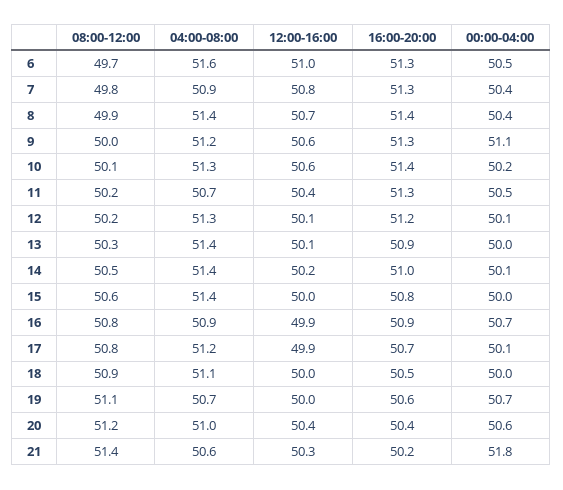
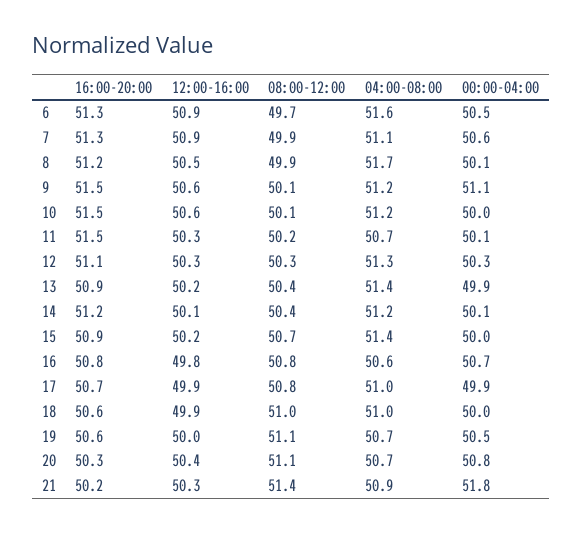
  {
    "08:00-12:00": {
      "6": 49.7,
-     "7": 49.8,
+     "7": 49.9,
      "8": 49.9,
-     "9": 50,
+     "9": 50.1,
      "10": 50.1,
      "11": 50.2,
-     "12": 50.2,
+     "12": 50.3,
-     "13": 50.3,
+     "13": 50.4,
-     "14": 50.5,
+     "14": 50.4,
-     "15": 50.6,
+     "15": 50.7,
      "16": 50.8,
      "17": 50.8,
-     "18": 50.9,
+     "18": 51,
      "19": 51.1,
-     "20": 51.2,
+     "20": 51.1,
      "21": 51.4
    },
    "04:00-08:00": {
      "6": 51.6,
-     "7": 50.9,
+     "7": 51.1,
-     "8": 51.4,
+     "8": 51.7,
      "9": 51.2,
-     "10": 51.3,
+     "10": 51.2,
      "11": 50.7,
      "12": 51.3,
      "13": 51.4,
-     "14": 51.4,
+     "14": 51.2,
      "15": 51.4,
-     "16": 50.9,
+     "16": 50.6,
-     "17": 51.2,
+     "17": 51,
-     "18": 51.1,
+     "18": 51,
      "19": 50.7,
-     "20": 51,
+     "20": 50.7,
-     "21": 50.6
+     "21": 50.9
    },
    "12:00-16:00": {
-     "6": 51,
+     "6": 50.9,
-     "7": 50.8,
+     "7": 50.9,
-     "8": 50.7,
+     "8": 50.5,
      "9": 50.6,
      "10": 50.6,
-     "11": 50.4,
+     "11": 50.3,
-     "12": 50.1,
+     "12": 50.3,
-     "13": 50.1,
+     "13": 50.2,
-     "14": 50.2,
+     "14": 50.1,
-     "15": 50,
+     "15": 50.2,
-     "16": 49.9,
+     "16": 49.8,
      "17": 49.9,
-     "18": 50,
+     "18": 49.9,
      "19": 50,
      "20": 50.4,
      "21": 50.3
    },
    "16:00-20:00": {
      "6": 51.3,
      "7": 51.3,
-     "8": 51.4,
+     "8": 51.2,
-     "9": 51.3,
+     "9": 51.5,
-     "10": 51.4,
+     "10": 51.5,
-     "11": 51.3,
+     "11": 51.5,
-     "12": 51.2,
+     "12": 51.1,
      "13": 50.9,
-     "14": 51,
+     "14": 51.2,
-     "15": 50.8,
+     "15": 50.9,
-     "16": 50.9,
+     "16": 50.8,
      "17": 50.7,
-     "18": 50.5,
+     "18": 50.6,
      "19": 50.6,
-     "20": 50.4,
+     "20": 50.3,
      "21": 50.2
    },
    "00:00-04:00": {
      "6": 50.5,
-     "7": 50.4,
+     "7": 50.6,
-     "8": 50.4,
+     "8": 50.1,
      "9": 51.1,
-     "10": 50.2,
+     "10": 50,
-     "11": 50.5,
+     "11": 50.1,
-     "12": 50.1,
+     "12": 50.3,
-     "13": 50,
+     "13": 49.9,
      "14": 50.1,
      "15": 50,
      "16": 50.7,
-     "17": 50.1,
+     "17": 49.9,
      "18": 50,
-     "19": 50.7,
+     "19": 50.5,
-     "20": 50.6,
+     "20": 50.8,
      "21": 51.8
    }
  }

